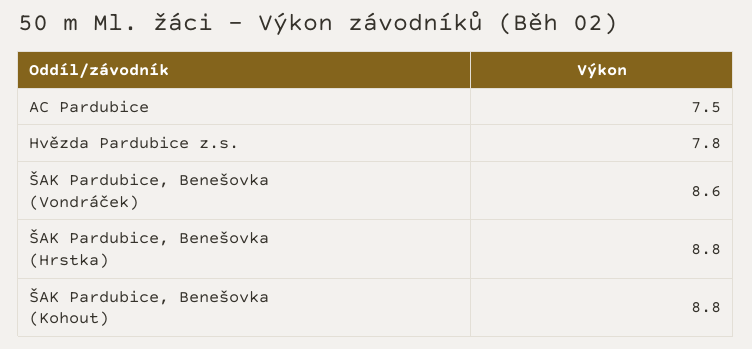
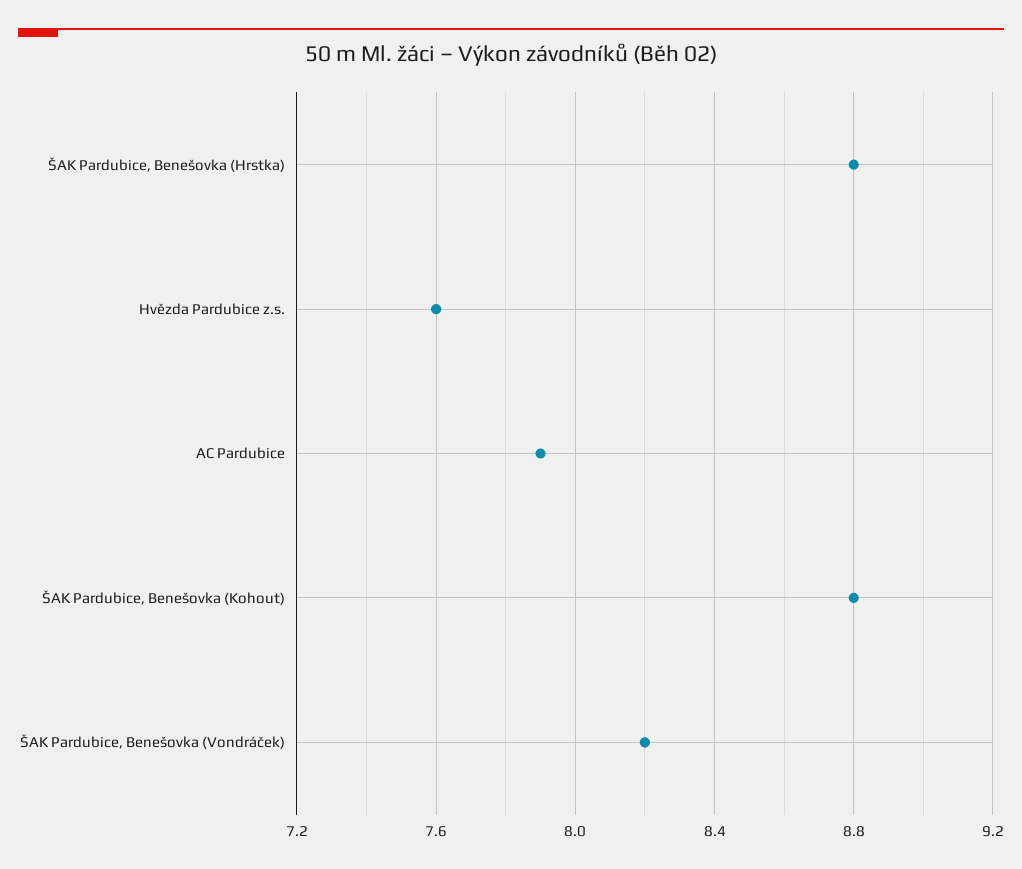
  {
-   "AC Pardubice": 7.5,
+   "AC Pardubice": 7.9,
-   "Hvězda Pardubice z.s.": 7.8,
+   "Hvězda Pardubice z.s.": 7.6,
-   "ŠAK Pardubice, Benešovka (Vondráček)": 8.6,
+   "ŠAK Pardubice, Benešovka (Vondráček)": 8.2,
    "ŠAK Pardubice, Benešovka (Hrstka)": 8.8,
    "ŠAK Pardubice, Benešovka (Kohout)": 8.8
  }

